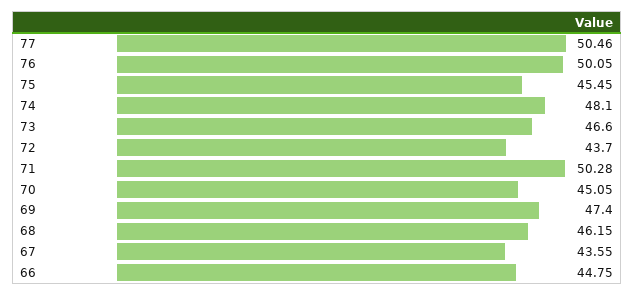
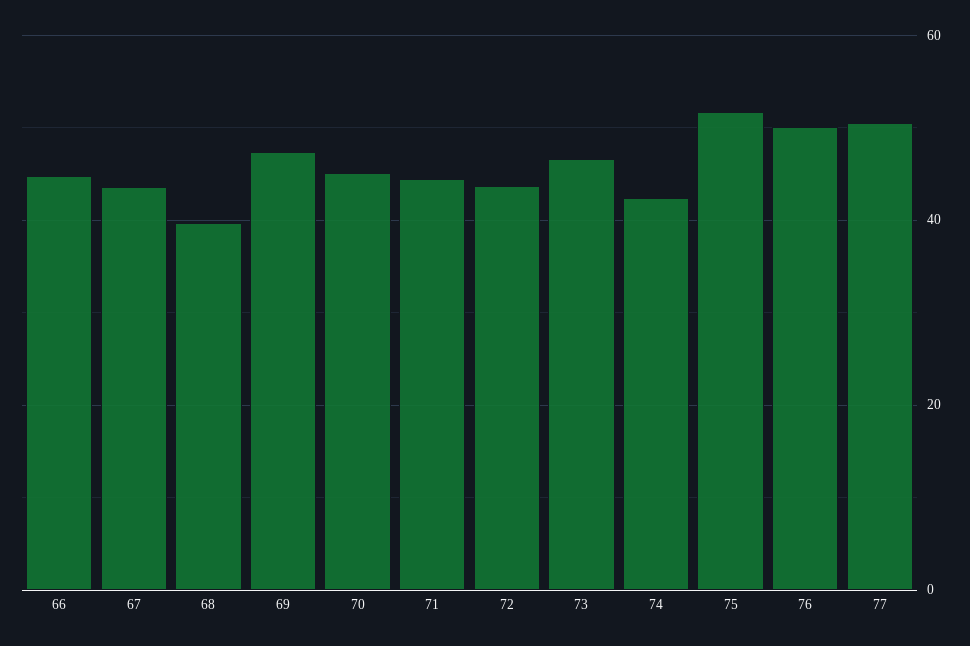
  {
    "77": 50.46,
    "76": 50.05,
-   "75": 45.45,
+   "75": 52,
-   "74": 48.1,
+   "74": 42,
    "73": 46.6,
    "72": 43.7,
-   "71": 50.28,
+   "71": 44,
    "70": 45.05,
    "69": 47.4,
-   "68": 46.15,
+   "68": 40,
    "67": 43.55,
    "66": 44.75
  }

